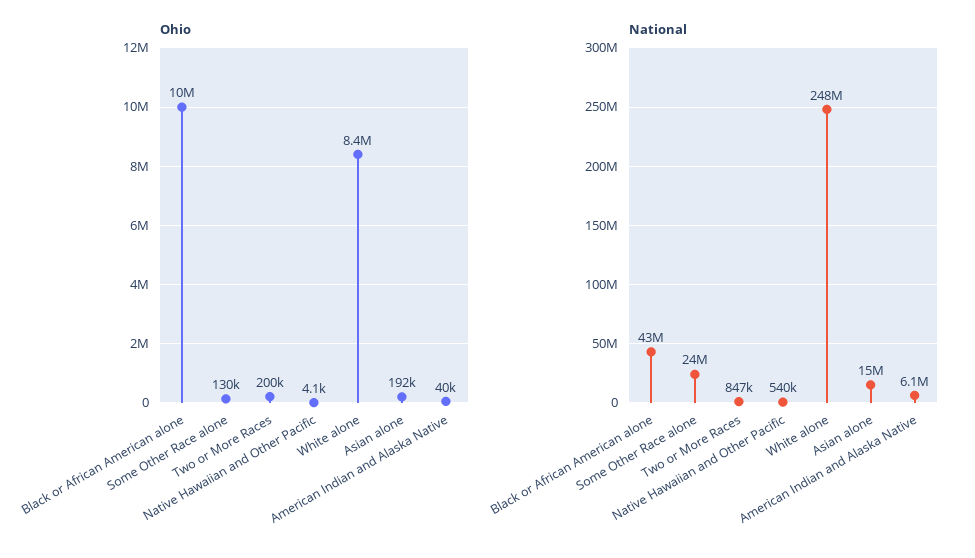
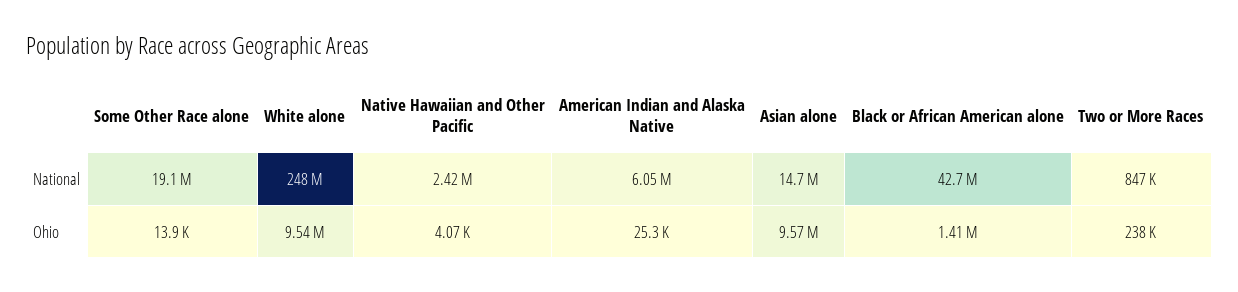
  {
    "Ohio": {
-     "Black or African American alone": 10000000,
+     "Black or African American alone": 1410000,
-     "Some Other Race alone": 130000,
+     "Some Other Race alone": 13900,
-     "Two or More Races": 200000,
+     "Two or More Races": 238000,
      "Native Hawaiian and Other Pacific": 4070,
-     "White alone": 8400000,
+     "White alone": 9540000,
-     "Asian alone": 192000,
+     "Asian alone": 9570000,
-     "American Indian and Alaska Native": 40000
+     "American Indian and Alaska Native": 25300
    },
    "National": {
      "Black or African American alone": 42700000,
-     "Some Other Race alone": 24000000,
+     "Some Other Race alone": 19100000,
      "Two or More Races": 847000,
-     "Native Hawaiian and Other Pacific": 540000,
+     "Native Hawaiian and Other Pacific": 2420000,
      "White alone": 248000000,
      "Asian alone": 14700000,
      "American Indian and Alaska Native": 6050000
    }
  }

